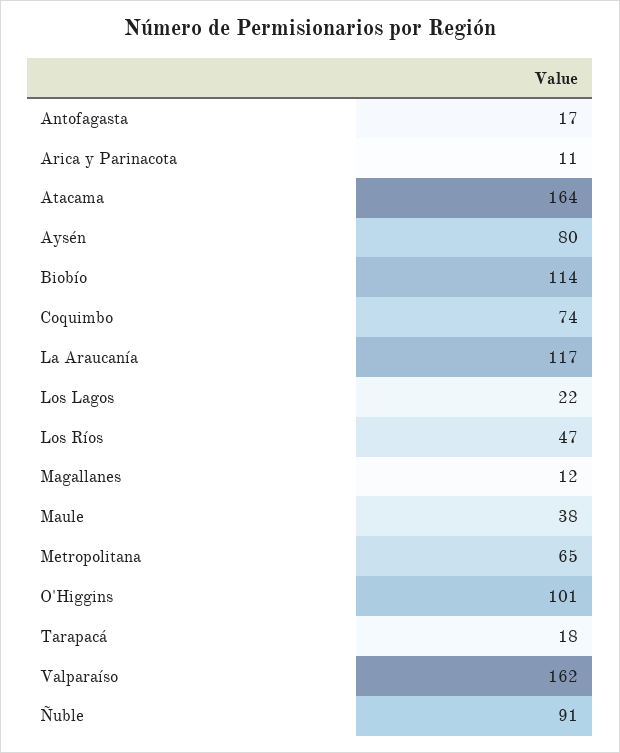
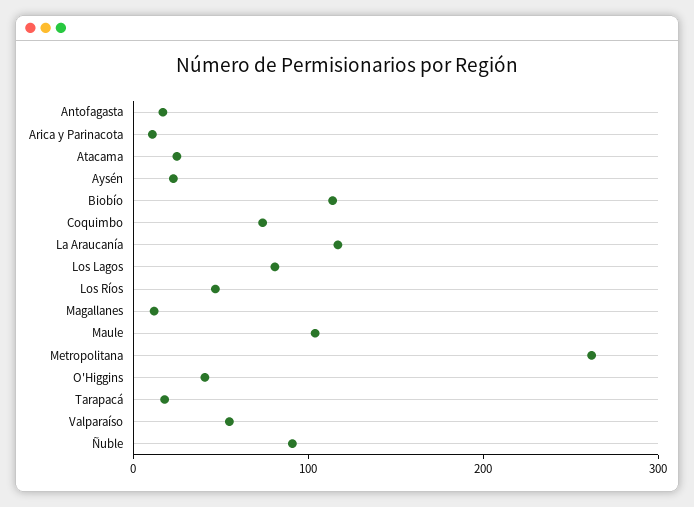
  {
    "Antofagasta": 17,
    "Arica y Parinacota": 11,
-   "Atacama": 164,
+   "Atacama": 20,
-   "Aysén": 80,
+   "Aysén": 20,
    "Biobío": 114,
    "Coquimbo": 74,
    "La Araucanía": 117,
-   "Los Lagos": 22,
+   "Los Lagos": 80,
    "Los Ríos": 47,
    "Magallanes": 12,
-   "Maule": 38,
+   "Maule": 100,
-   "Metropolitana": 65,
+   "Metropolitana": 260,
-   "O'Higgins": 101,
+   "O'Higgins": 40,
    "Tarapacá": 18,
-   "Valparaíso": 162,
+   "Valparaíso": 60,
    "Ñuble": 91
  }

